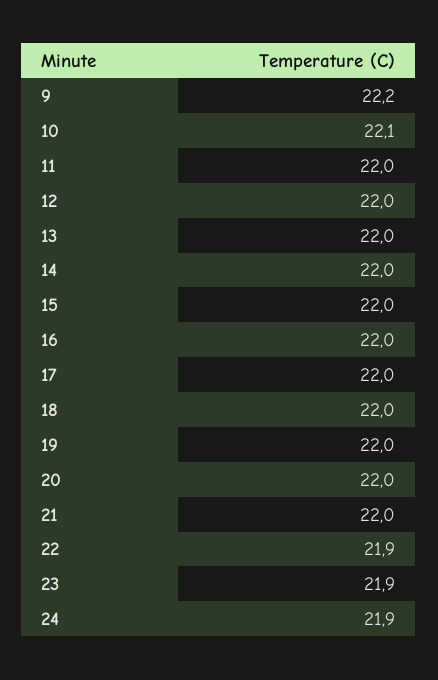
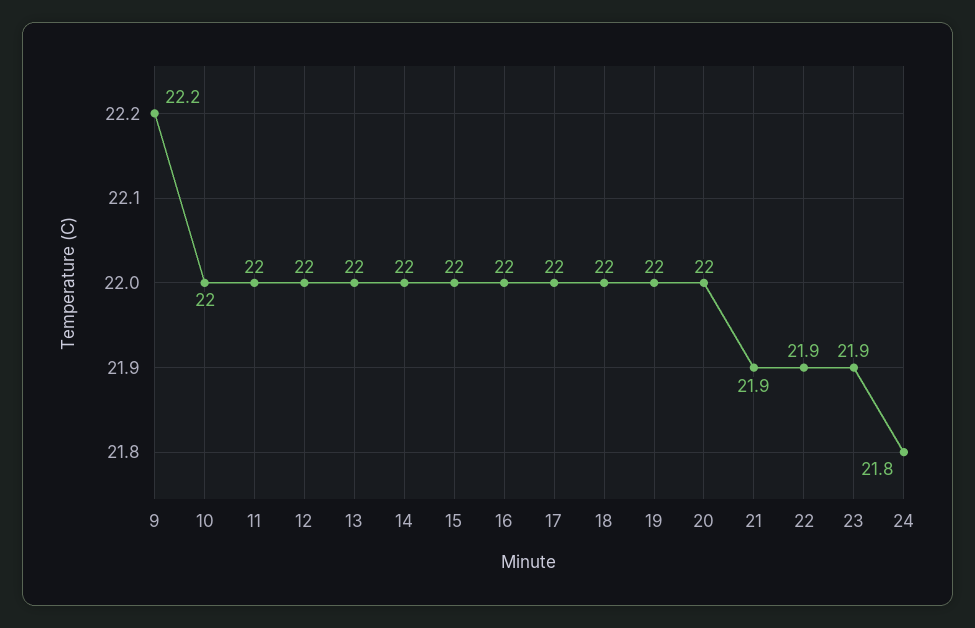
  {
    "9": 22.2,
-   "10": 22.1,
+   "10": 22,
    "11": 22,
    "12": 22,
    "13": 22,
    "14": 22,
    "15": 22,
    "16": 22,
    "17": 22,
    "18": 22,
    "19": 22,
    "20": 22,
-   "21": 22,
+   "21": 21.9,
    "22": 21.9,
    "23": 21.9,
-   "24": 21.9
+   "24": 21.8
  }

